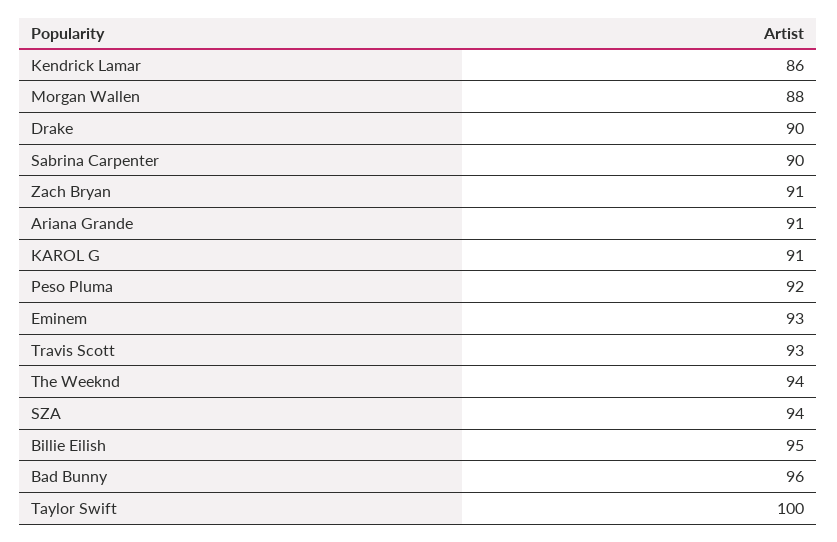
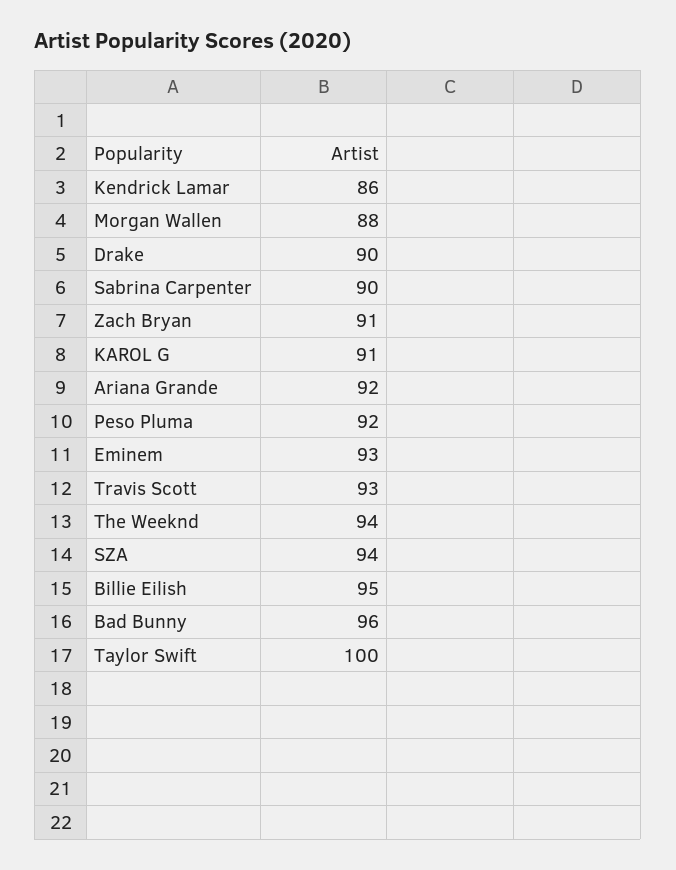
  {
    "Kendrick Lamar": 86,
    "Morgan Wallen": 88,
    "Drake": 90,
    "Sabrina Carpenter": 90,
    "Zach Bryan": 91,
-   "Ariana Grande": 91,
+   "Ariana Grande": 92,
    "KAROL G": 91,
    "Peso Pluma": 92,
    "Eminem": 93,
    "Travis Scott": 93,
    "The Weeknd": 94,
    "SZA": 94,
    "Billie Eilish": 95,
    "Bad Bunny": 96,
    "Taylor Swift": 100
  }

